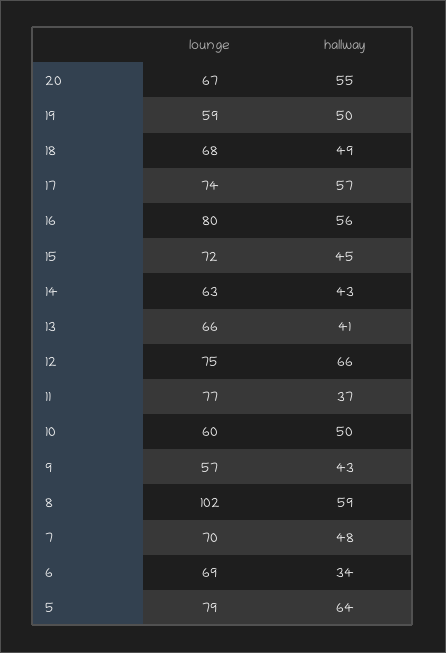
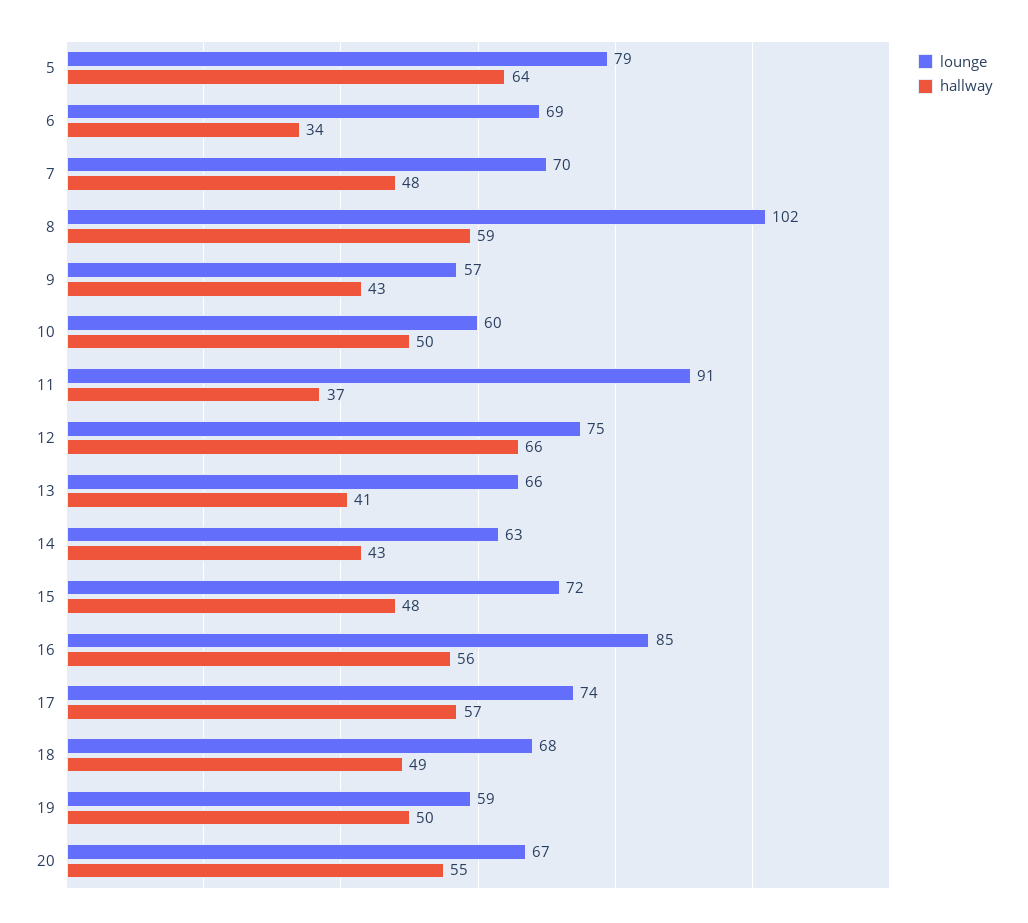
  {
    "lounge": {
      "20": 67,
      "19": 59,
      "18": 68,
      "17": 74,
-     "16": 80,
+     "16": 85,
      "15": 72,
      "14": 63,
      "13": 66,
      "12": 75,
-     "11": 77,
+     "11": 91,
      "10": 60,
      "9": 57,
      "8": 102,
      "7": 70,
      "6": 69,
      "5": 79
    },
    "hallway": {
      "20": 55,
      "19": 50,
      "18": 49,
      "17": 57,
      "16": 56,
-     "15": 45,
+     "15": 48,
      "14": 43,
      "13": 41,
      "12": 66,
      "11": 37,
      "10": 50,
      "9": 43,
      "8": 59,
      "7": 48,
      "6": 34,
      "5": 64
    }
  }

